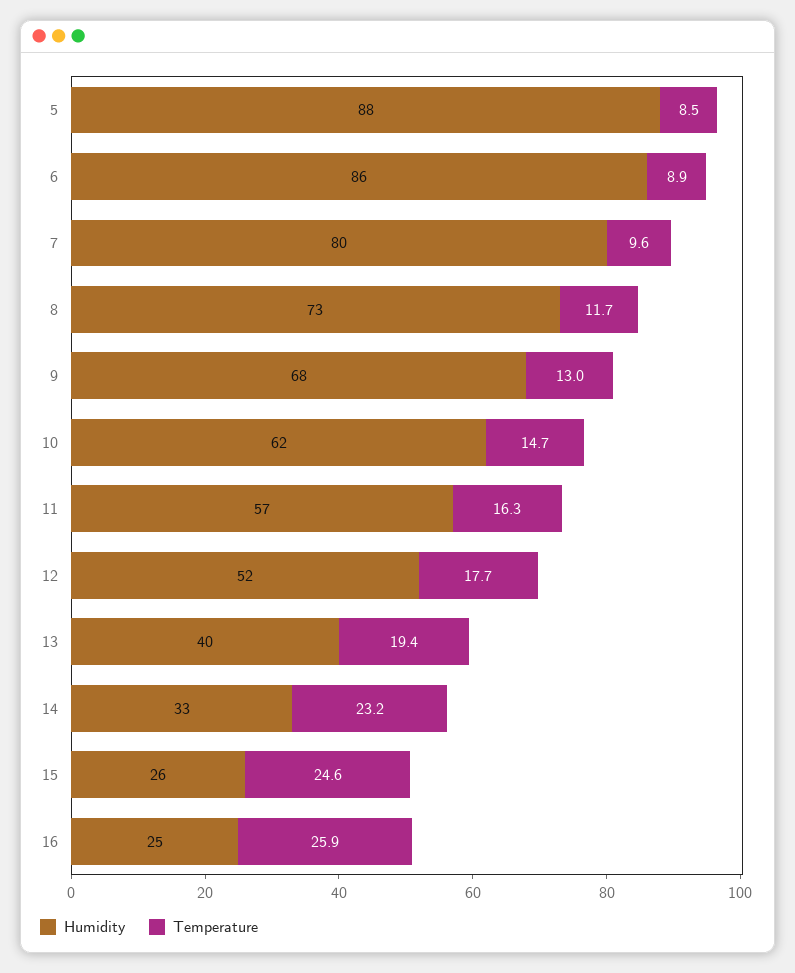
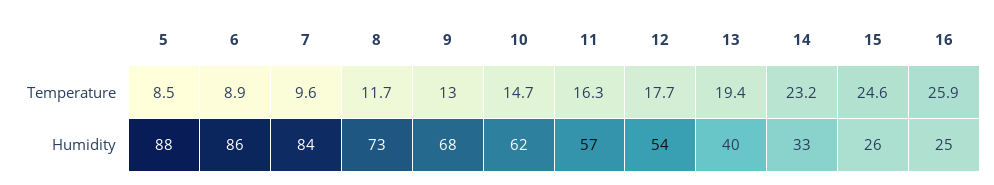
  {
    "Humidity": {
      "5": 88,
      "6": 86,
-     "7": 80,
+     "7": 84,
      "8": 73,
      "9": 68,
      "10": 62,
      "11": 57,
-     "12": 52,
+     "12": 54,
      "13": 40,
      "14": 33,
      "15": 26,
      "16": 25
    },
    "Temperature": {
      "5": 8.5,
      "6": 8.9,
      "7": 9.6,
      "8": 11.7,
      "9": 13,
      "10": 14.7,
      "11": 16.3,
      "12": 17.7,
      "13": 19.4,
      "14": 23.2,
      "15": 24.6,
      "16": 25.9
    }
  }

